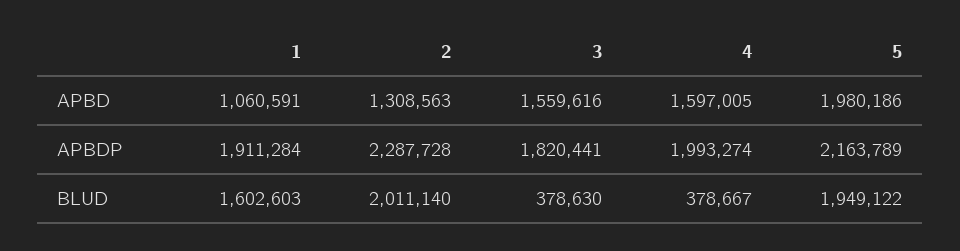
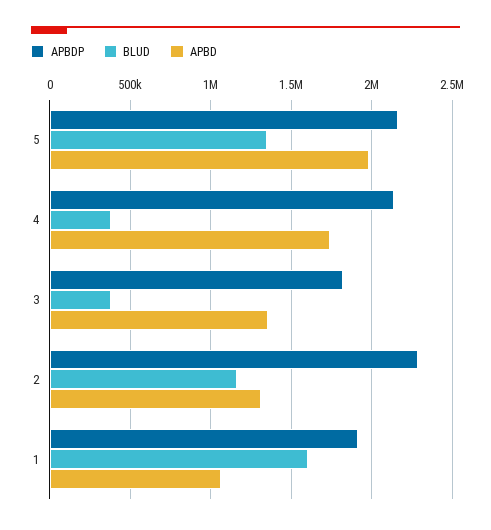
  {
    "APBD": {
      "1": 1060591,
      "2": 1308563,
-     "3": 1559616,
+     "3": 1350000,
-     "4": 1597005,
+     "4": 1750000,
      "5": 1980186
    },
    "APBDP": {
      "1": 1911284,
      "2": 2287728,
      "3": 1820441,
-     "4": 1993274,
+     "4": 2150000,
      "5": 2163789
    },
    "BLUD": {
      "1": 1602603,
-     "2": 2011140,
+     "2": 1150000,
      "3": 378630,
      "4": 378667,
-     "5": 1949122
+     "5": 1350000
    }
  }

